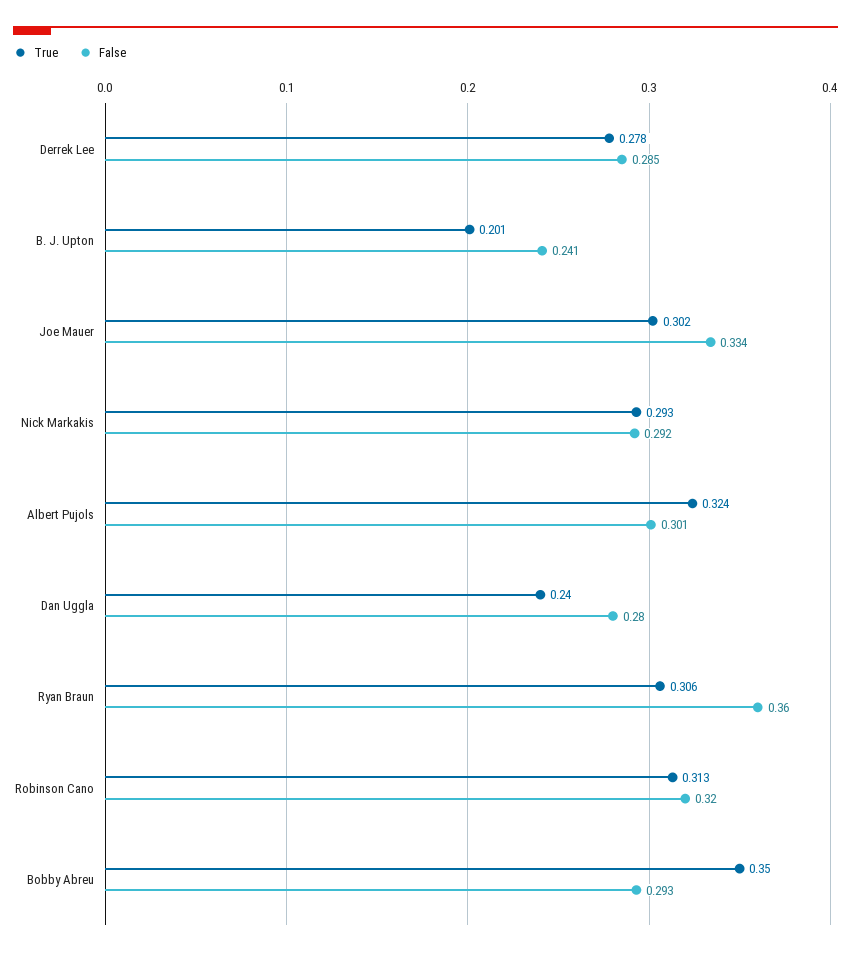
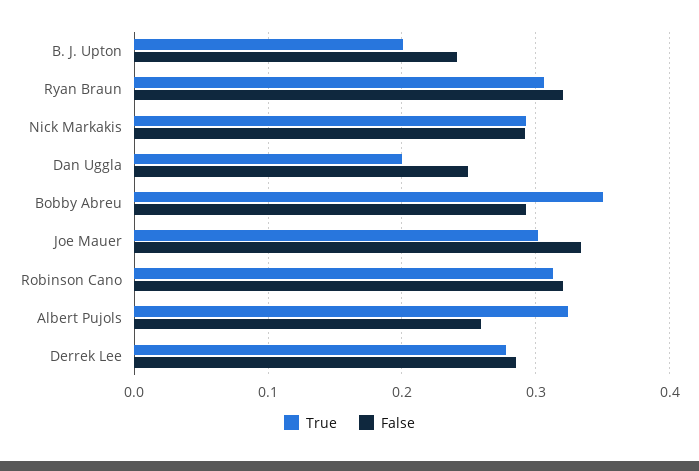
  {
    "True": {
      "Derrek Lee": 0.278,
      "B. J. Upton": 0.201,
      "Joe Mauer": 0.302,
      "Nick Markakis": 0.293,
      "Albert Pujols": 0.324,
-     "Dan Uggla": 0.24,
+     "Dan Uggla": 0.2,
      "Ryan Braun": 0.306,
      "Robinson Cano": 0.313,
      "Bobby Abreu": 0.35
    },
    "False": {
      "Derrek Lee": 0.285,
      "B. J. Upton": 0.241,
      "Joe Mauer": 0.334,
      "Nick Markakis": 0.292,
-     "Albert Pujols": 0.301,
+     "Albert Pujols": 0.26,
-     "Dan Uggla": 0.28,
+     "Dan Uggla": 0.25,
-     "Ryan Braun": 0.36,
+     "Ryan Braun": 0.32,
      "Robinson Cano": 0.32,
      "Bobby Abreu": 0.293
    }
  }

